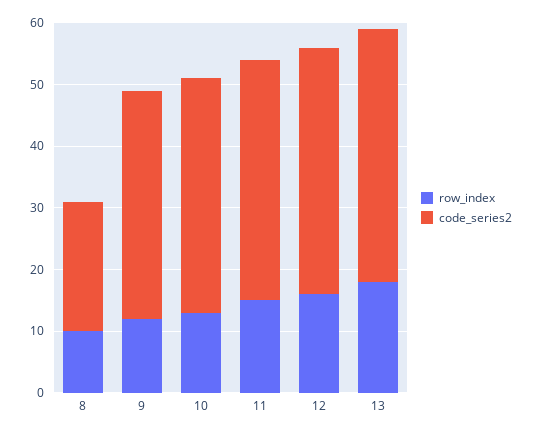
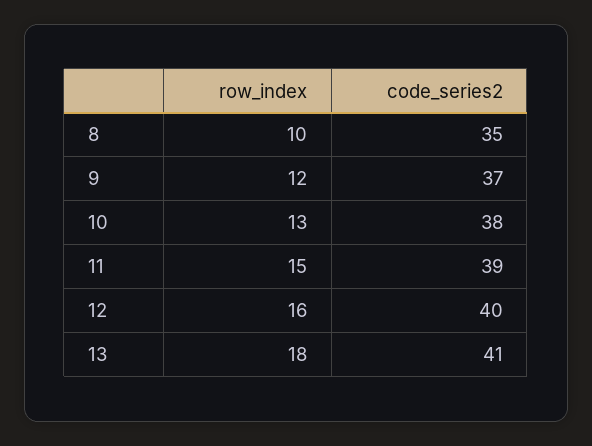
  {
    "row_index": {
      "8": 10,
      "9": 12,
      "10": 13,
      "11": 15,
      "12": 16,
      "13": 18
    },
    "code_series2": {
-     "8": 20,
+     "8": 35,
      "9": 37,
      "10": 38,
      "11": 39,
      "12": 40,
      "13": 41
    }
  }

